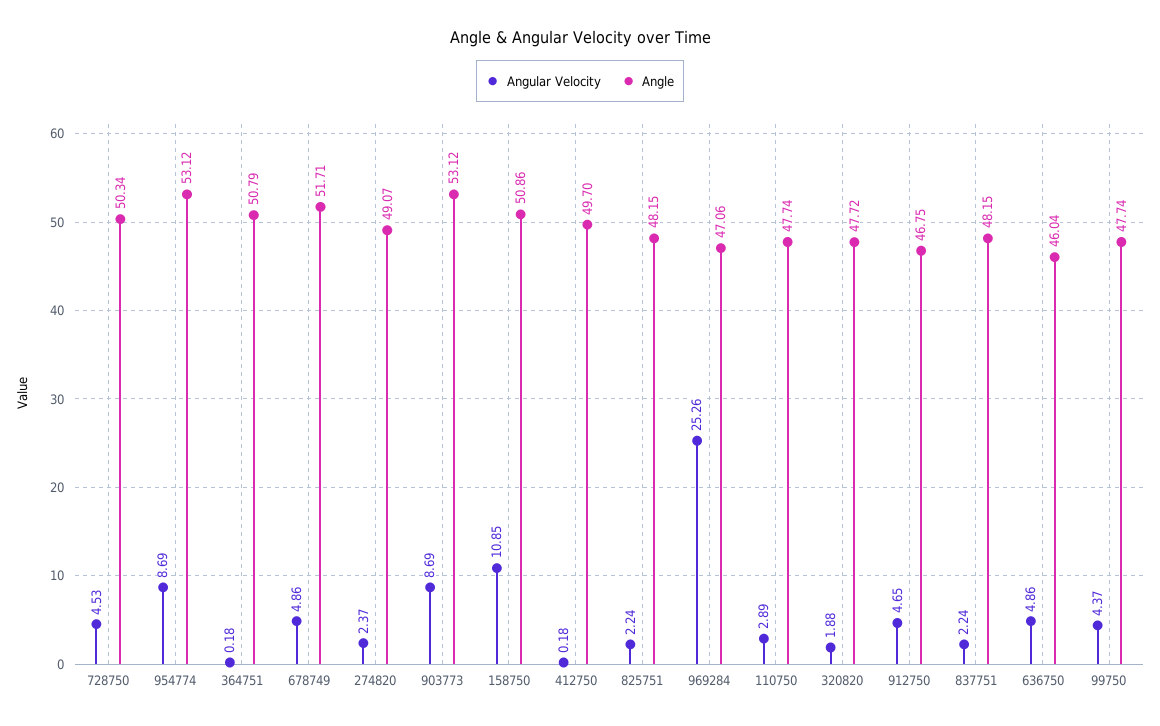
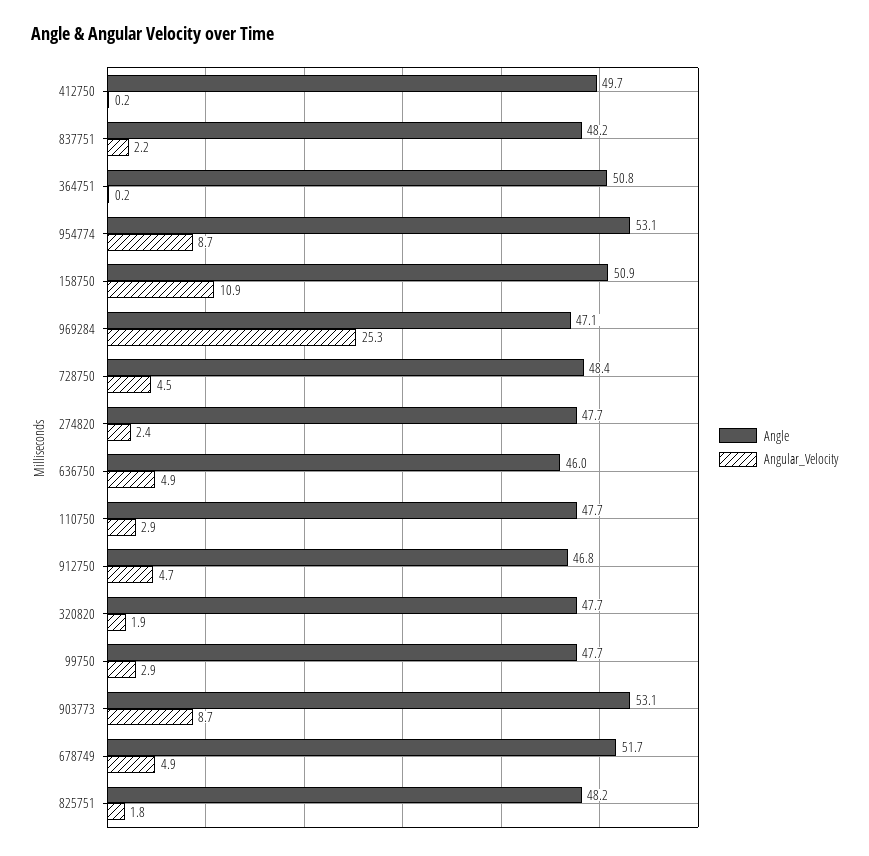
  {
    "Angular Velocity": {
      "728750": 4.53,
      "954774": 8.69,
      "364751": 0.18,
      "678749": 4.86,
      "274820": 2.37,
      "903773": 8.69,
      "158750": 10.85,
      "412750": 0.18,
-     "825751": 2.24,
+     "825751": 1.8,
      "969284": 25.26,
      "110750": 2.89,
      "320820": 1.88,
      "912750": 4.65,
      "837751": 2.24,
      "636750": 4.86,
-     "99750": 4.37
+     "99750": 2.9
    },
    "Angle": {
-     "728750": 50.34,
+     "728750": 48.4,
      "954774": 53.12,
      "364751": 50.79,
      "678749": 51.71,
-     "274820": 49.07,
+     "274820": 47.7,
      "903773": 53.12,
      "158750": 50.86,
      "412750": 49.7,
      "825751": 48.15,
      "969284": 47.06,
      "110750": 47.74,
      "320820": 47.72,
      "912750": 46.75,
      "837751": 48.15,
      "636750": 46.04,
      "99750": 47.74
    }
  }

